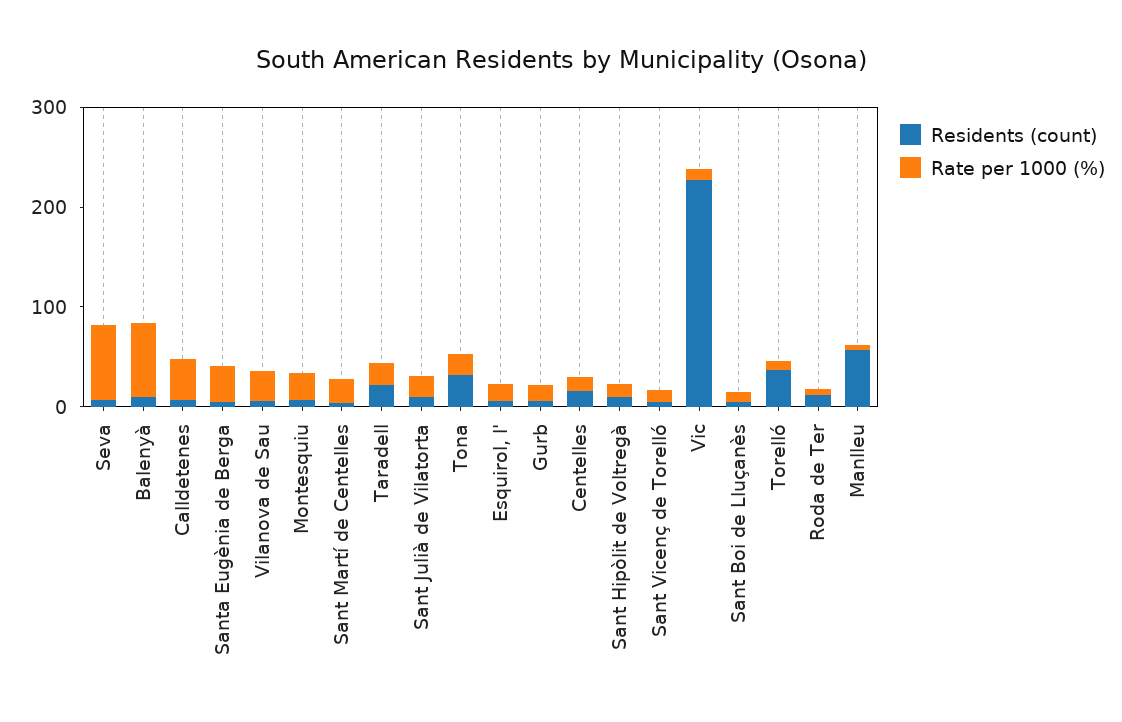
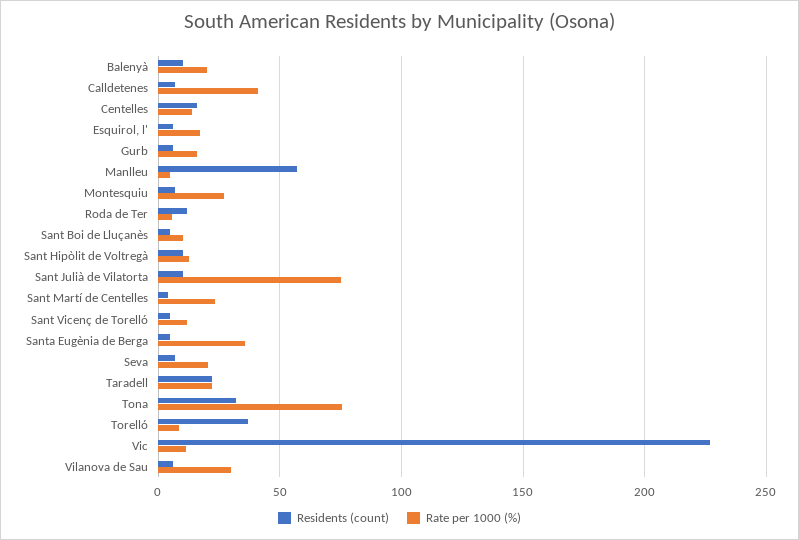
  {
    "Residents (count)": {
      "Seva": 5,
      "Balenyà": 10,
      "Calldetenes": 5,
      "Santa Eugènia de Berga": 5,
      "Vilanova de Sau": 5,
      "Montesquiu": 5,
      "Sant Martí de Centelles": 5,
      "Taradell": 20,
      "Sant Julià de Vilatorta": 10,
      "Tona": 30,
      "Esquirol, l'": 5,
      "Gurb": 5,
      "Centelles": 15,
      "Sant Hipòlit de Voltregà": 10,
      "Sant Vicenç de Torelló": 5,
      "Vic": 225,
      "Sant Boi de Lluçanès": 5,
      "Torelló": 35,
      "Roda de Ter": 10,
      "Manlleu": 55
    },
    "Rate per 1000 (%)": {
-     "Seva": 80,
+     "Seva": 20,
-     "Balenyà": 80,
+     "Balenyà": 20,
      "Calldetenes": 40,
      "Santa Eugènia de Berga": 35,
      "Vilanova de Sau": 30,
      "Montesquiu": 25,
      "Sant Martí de Centelles": 25,
      "Taradell": 20,
-     "Sant Julià de Vilatorta": 20,
+     "Sant Julià de Vilatorta": 75,
-     "Tona": 20,
+     "Tona": 75,
      "Esquirol, l'": 15,
      "Gurb": 15,
      "Centelles": 15,
      "Sant Hipòlit de Voltregà": 15,
      "Sant Vicenç de Torelló": 10,
      "Vic": 10,
      "Sant Boi de Lluçanès": 10,
      "Torelló": 10,
      "Roda de Ter": 5,
      "Manlleu": 5
    }
  }

